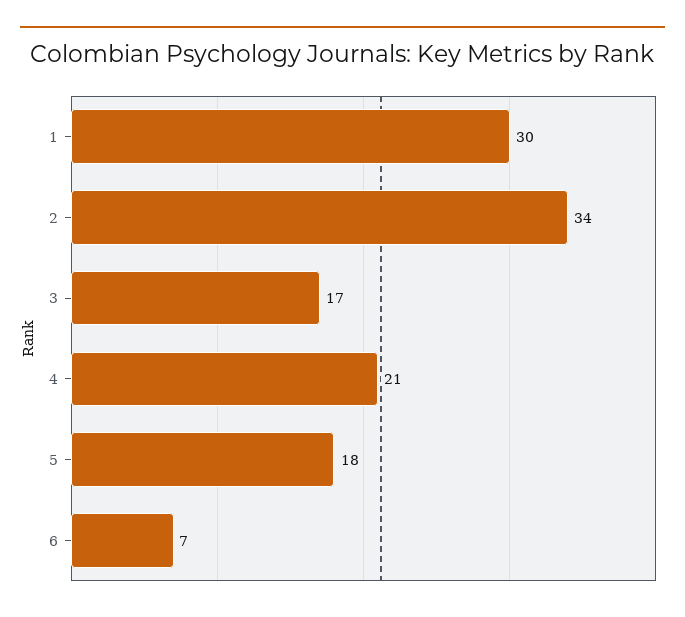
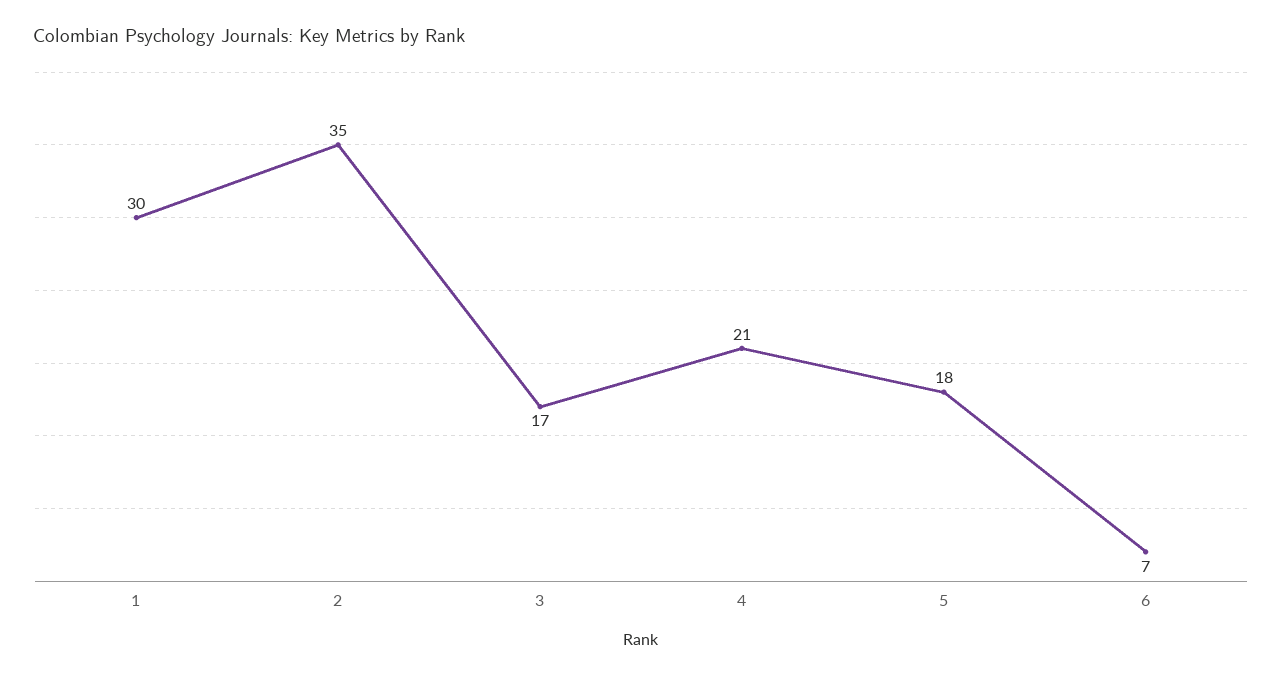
  {
    "1": 30,
-   "2": 34,
+   "2": 35,
    "3": 17,
    "4": 21,
    "5": 18,
    "6": 7
  }

